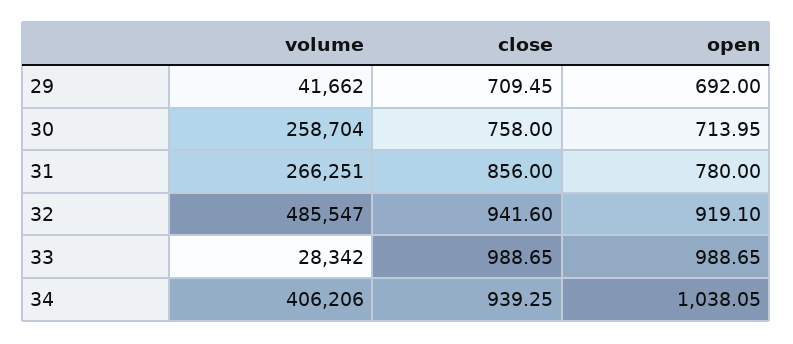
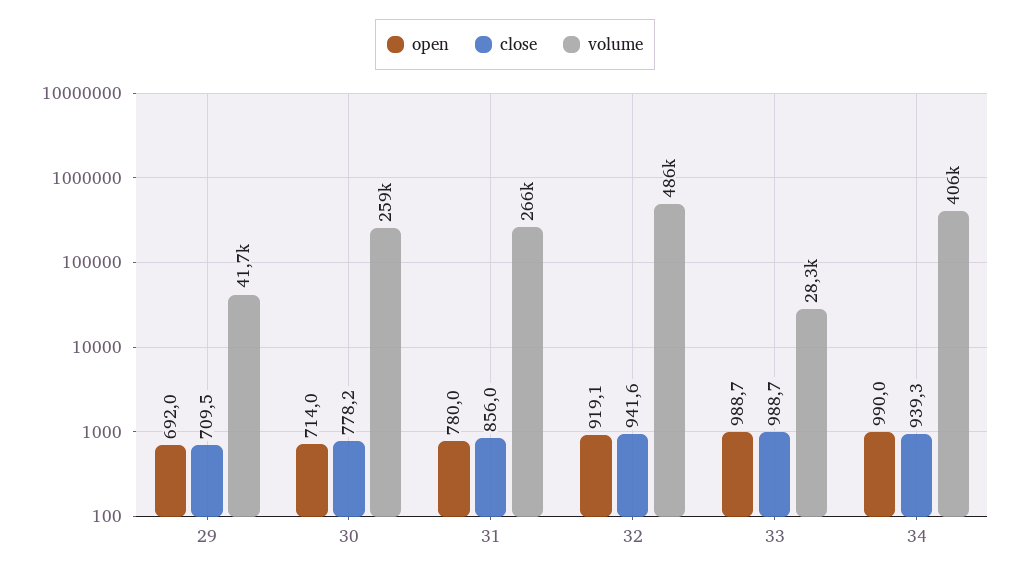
  {
    "volume": {
      "29": 41662,
      "30": 258704,
      "31": 266251,
      "32": 485547,
      "33": 28342,
      "34": 406206
    },
    "close": {
      "29": 709.45,
-     "30": 758,
+     "30": 778.2,
      "31": 856,
      "32": 941.6,
      "33": 988.65,
      "34": 939.25
    },
    "open": {
      "29": 692,
      "30": 713.95,
      "31": 780,
      "32": 919.1,
      "33": 988.65,
-     "34": 1038.05
+     "34": 990
    }
  }

